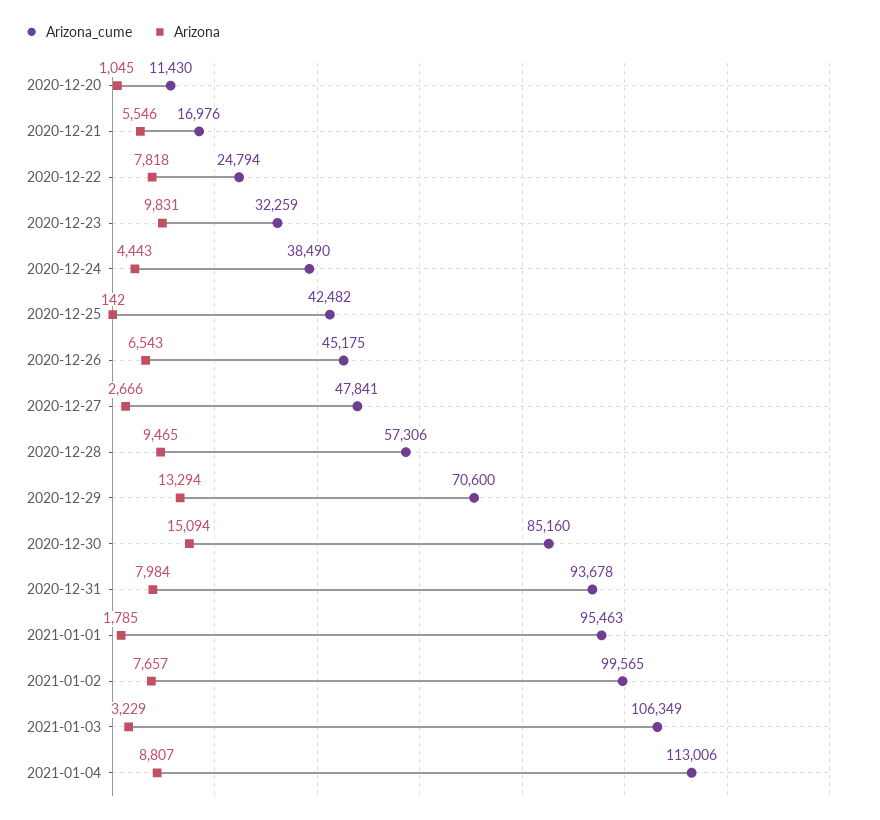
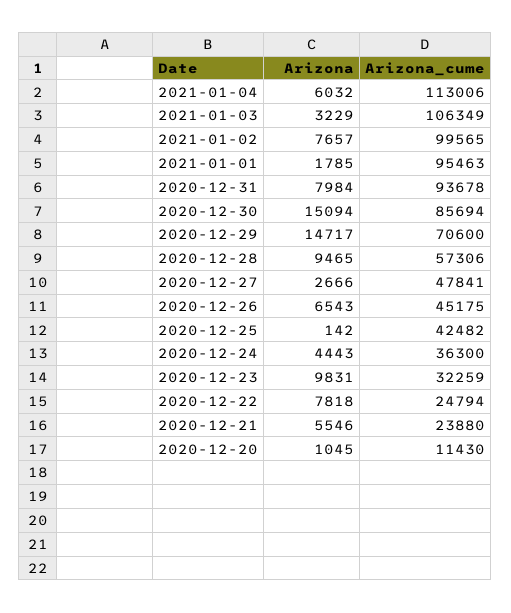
  {
    "Arizona_cume": {
      "2020-12-20": 11430,
-     "2020-12-21": 16976,
+     "2020-12-21": 23880,
      "2020-12-22": 24794,
      "2020-12-23": 32259,
-     "2020-12-24": 38490,
+     "2020-12-24": 36300,
      "2020-12-25": 42482,
      "2020-12-26": 45175,
      "2020-12-27": 47841,
      "2020-12-28": 57306,
      "2020-12-29": 70600,
-     "2020-12-30": 85160,
+     "2020-12-30": 85694,
      "2020-12-31": 93678,
      "2021-01-01": 95463,
      "2021-01-02": 99565,
      "2021-01-03": 106349,
      "2021-01-04": 113006
    },
    "Arizona": {
      "2020-12-20": 1045,
      "2020-12-21": 5546,
      "2020-12-22": 7818,
      "2020-12-23": 9831,
      "2020-12-24": 4443,
      "2020-12-25": 142,
      "2020-12-26": 6543,
      "2020-12-27": 2666,
      "2020-12-28": 9465,
-     "2020-12-29": 13294,
+     "2020-12-29": 14717,
      "2020-12-30": 15094,
      "2020-12-31": 7984,
      "2021-01-01": 1785,
      "2021-01-02": 7657,
      "2021-01-03": 3229,
-     "2021-01-04": 8807
+     "2021-01-04": 6032
    }
  }

